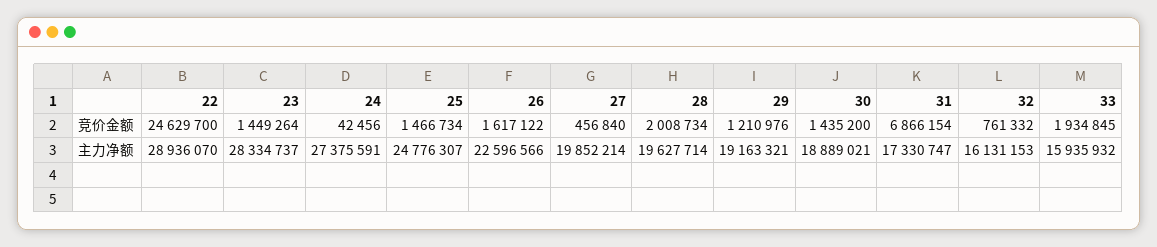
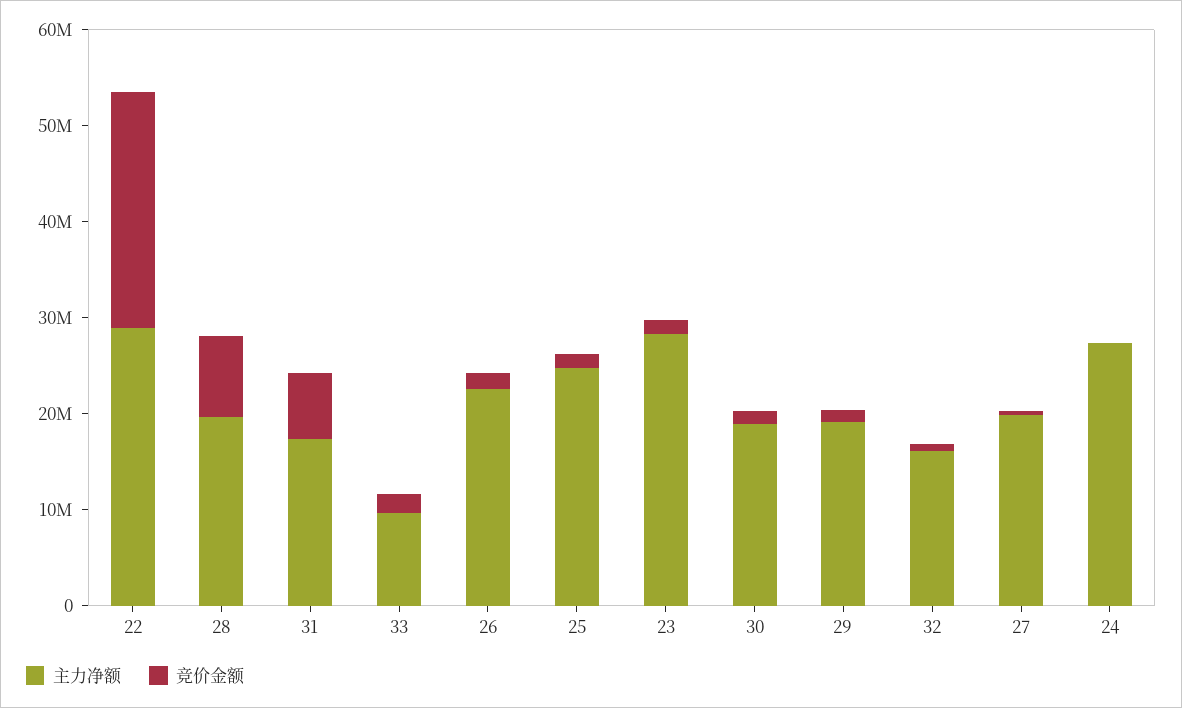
  {
    "竞价金额": {
      "22": 24629700,
      "23": 1449264,
      "24": 42456,
      "25": 1466734,
      "26": 1617122,
      "27": 456840,
-     "28": 2008734,
+     "28": 8000000,
      "29": 1210976,
      "30": 1435200,
      "31": 6866154,
      "32": 761332,
      "33": 1934845
    },
    "主力净额": {
      "22": 28936070,
      "23": 28334737,
      "24": 27375591,
      "25": 24776307,
      "26": 22596566,
      "27": 19852214,
      "28": 19627714,
      "29": 19163321,
      "30": 18889021,
      "31": 17330747,
      "32": 16131153,
-     "33": 15935932
+     "33": 10000000
    }
  }

